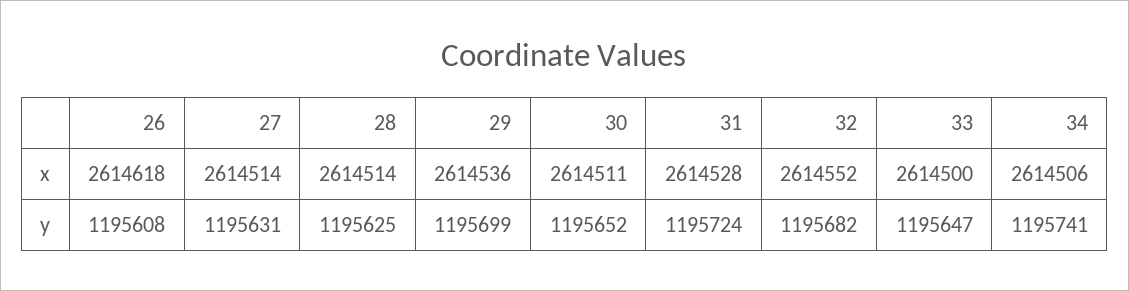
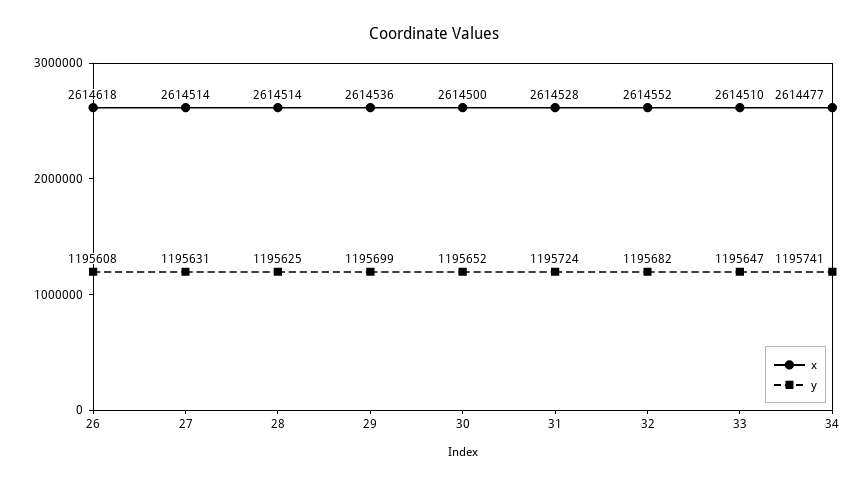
  {
    "x": {
      "26": 2614618,
      "27": 2614514,
      "28": 2614514,
      "29": 2614536,
-     "30": 2614511,
+     "30": 2614500,
      "31": 2614528,
      "32": 2614552,
-     "33": 2614500,
+     "33": 2614510,
-     "34": 2614506
+     "34": 2614477
    },
    "y": {
      "26": 1195608,
      "27": 1195631,
      "28": 1195625,
      "29": 1195699,
      "30": 1195652,
      "31": 1195724,
      "32": 1195682,
      "33": 1195647,
      "34": 1195741
    }
  }

